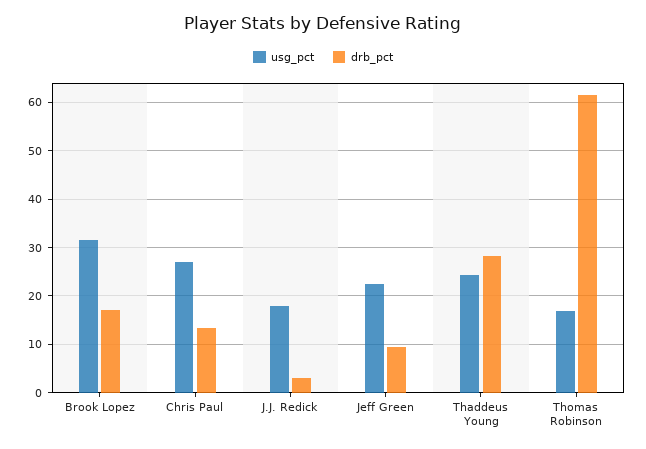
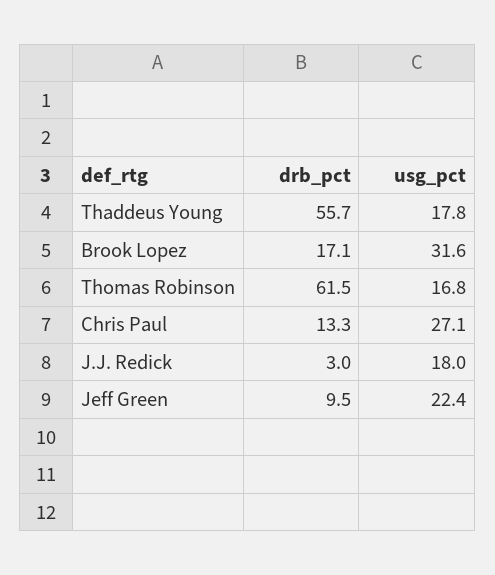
  {
    "usg_pct": {
      "Brook Lopez": 31.6,
      "Chris Paul": 27.1,
      "J.J. Redick": 18,
      "Jeff Green": 22.4,
-     "Thaddeus Young": 24,
+     "Thaddeus Young": 17.8,
      "Thomas Robinson": 16.8
    },
    "drb_pct": {
      "Brook Lopez": 17.1,
      "Chris Paul": 13.3,
      "J.J. Redick": 3,
      "Jeff Green": 9.5,
-     "Thaddeus Young": 28,
+     "Thaddeus Young": 55.7,
      "Thomas Robinson": 61.5
    }
  }

